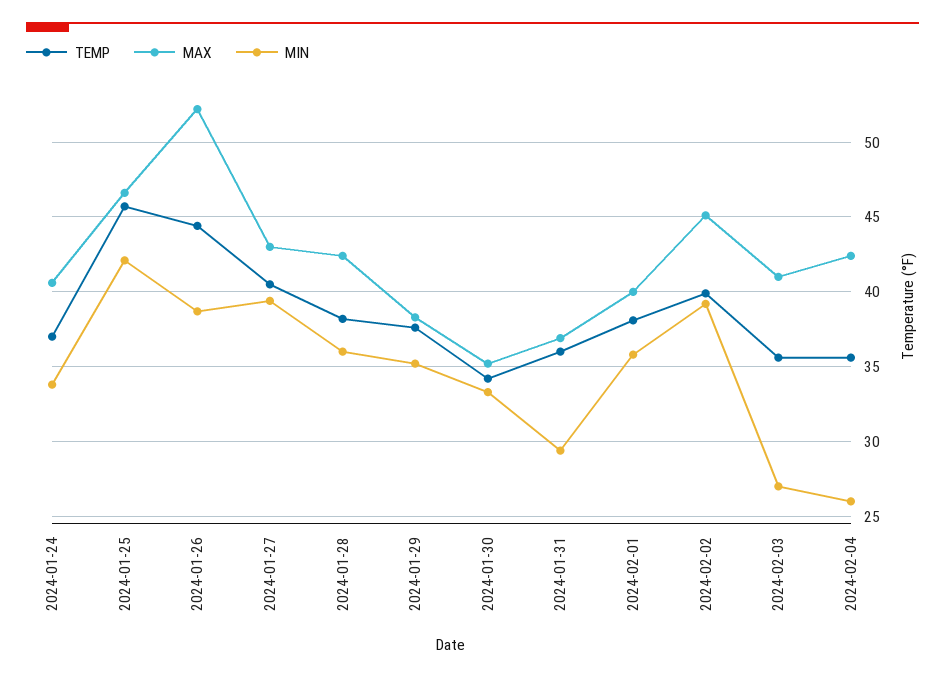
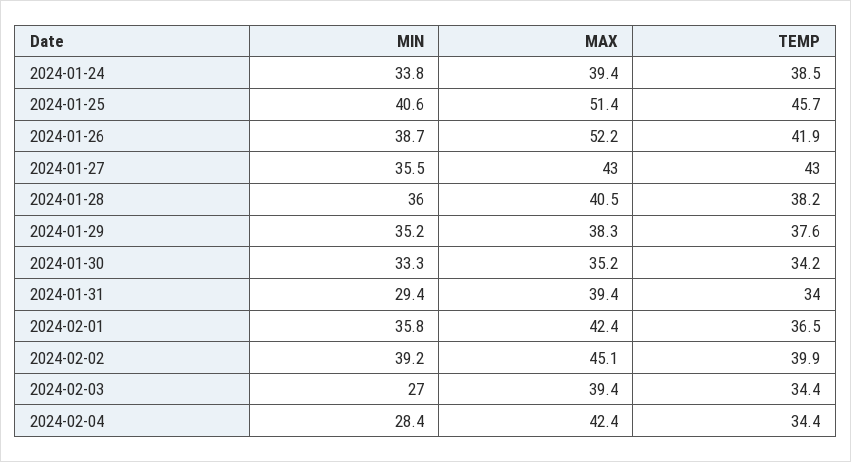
  {
    "TEMP": {
-     "2024-01-24": 37,
+     "2024-01-24": 38.5,
      "2024-01-25": 45.7,
-     "2024-01-26": 44.5,
+     "2024-01-26": 41.9,
-     "2024-01-27": 40.5,
+     "2024-01-27": 43,
      "2024-01-28": 38.2,
      "2024-01-29": 37.6,
      "2024-01-30": 34.2,
-     "2024-01-31": 36,
+     "2024-01-31": 34,
-     "2024-02-01": 38,
+     "2024-02-01": 36.5,
      "2024-02-02": 39.9,
-     "2024-02-03": 35.5,
+     "2024-02-03": 34.4,
-     "2024-02-04": 35.5
+     "2024-02-04": 34.4
    },
    "MAX": {
-     "2024-01-24": 40.5,
+     "2024-01-24": 39.4,
-     "2024-01-25": 46.5,
+     "2024-01-25": 51.4,
      "2024-01-26": 52.2,
      "2024-01-27": 43,
-     "2024-01-28": 42.5,
+     "2024-01-28": 40.5,
      "2024-01-29": 38.3,
      "2024-01-30": 35.2,
-     "2024-01-31": 37,
+     "2024-01-31": 39.4,
-     "2024-02-01": 40,
+     "2024-02-01": 42.4,
      "2024-02-02": 45.1,
-     "2024-02-03": 41,
+     "2024-02-03": 39.4,
      "2024-02-04": 42.4
    },
    "MIN": {
      "2024-01-24": 33.8,
-     "2024-01-25": 42,
+     "2024-01-25": 40.6,
      "2024-01-26": 38.7,
-     "2024-01-27": 39.5,
+     "2024-01-27": 35.5,
      "2024-01-28": 36,
      "2024-01-29": 35.2,
      "2024-01-30": 33.3,
      "2024-01-31": 29.4,
      "2024-02-01": 35.8,
      "2024-02-02": 39.2,
      "2024-02-03": 27,
-     "2024-02-04": 26
+     "2024-02-04": 28.4
    }
  }

